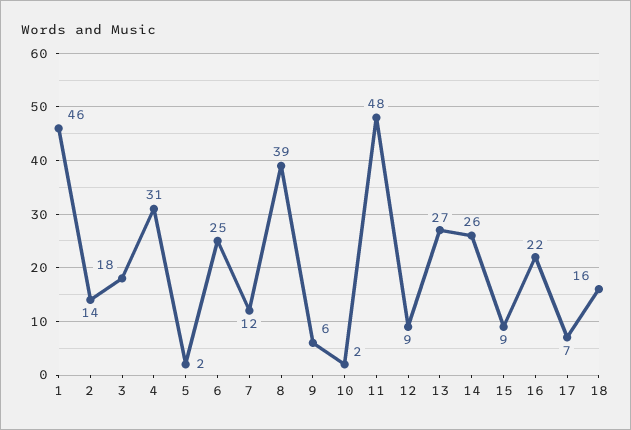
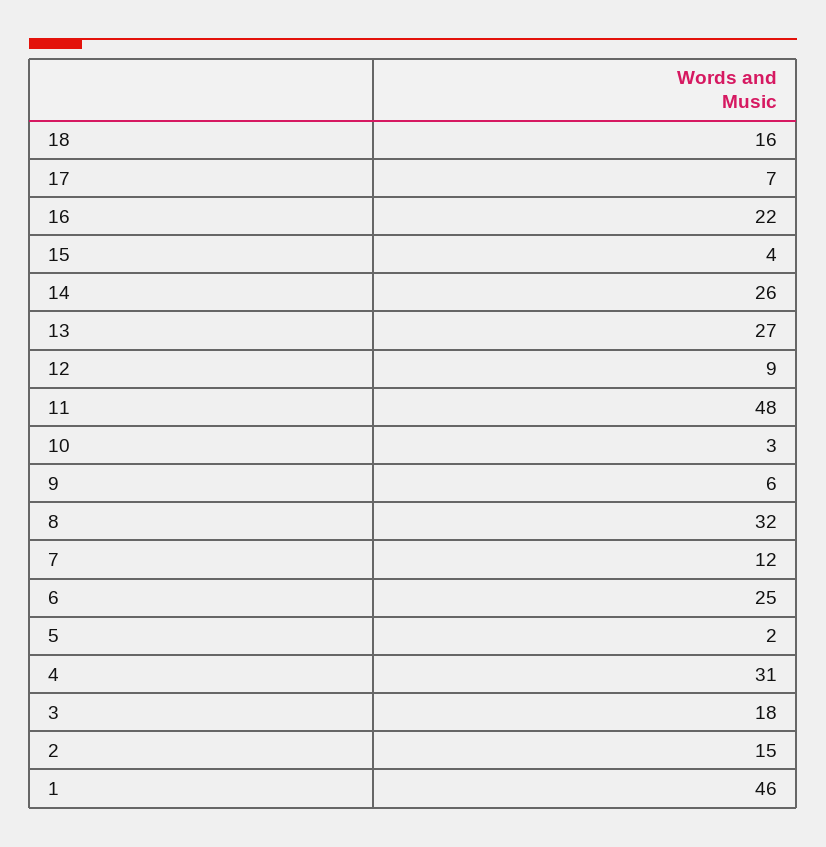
  {
    "1": 46,
-   "2": 14,
+   "2": 15,
    "3": 18,
    "4": 31,
    "5": 2,
    "6": 25,
    "7": 12,
-   "8": 39,
+   "8": 32,
    "9": 6,
-   "10": 2,
+   "10": 3,
    "11": 48,
    "12": 9,
    "13": 27,
    "14": 26,
-   "15": 9,
+   "15": 4,
    "16": 22,
    "17": 7,
    "18": 16
  }

